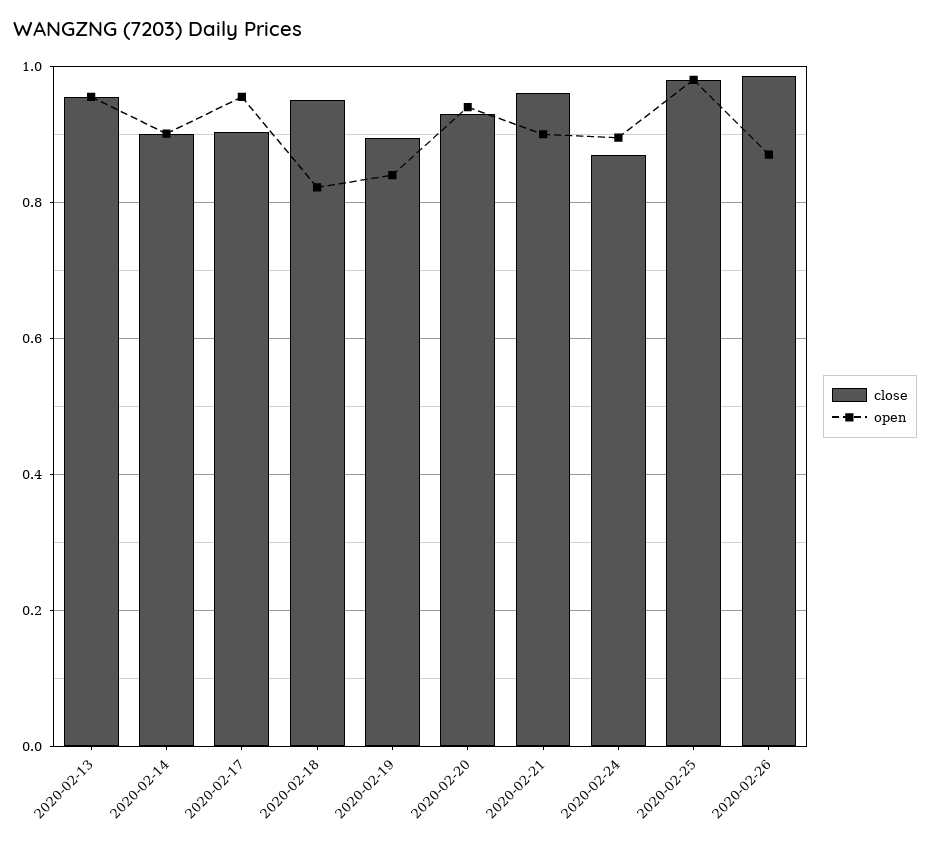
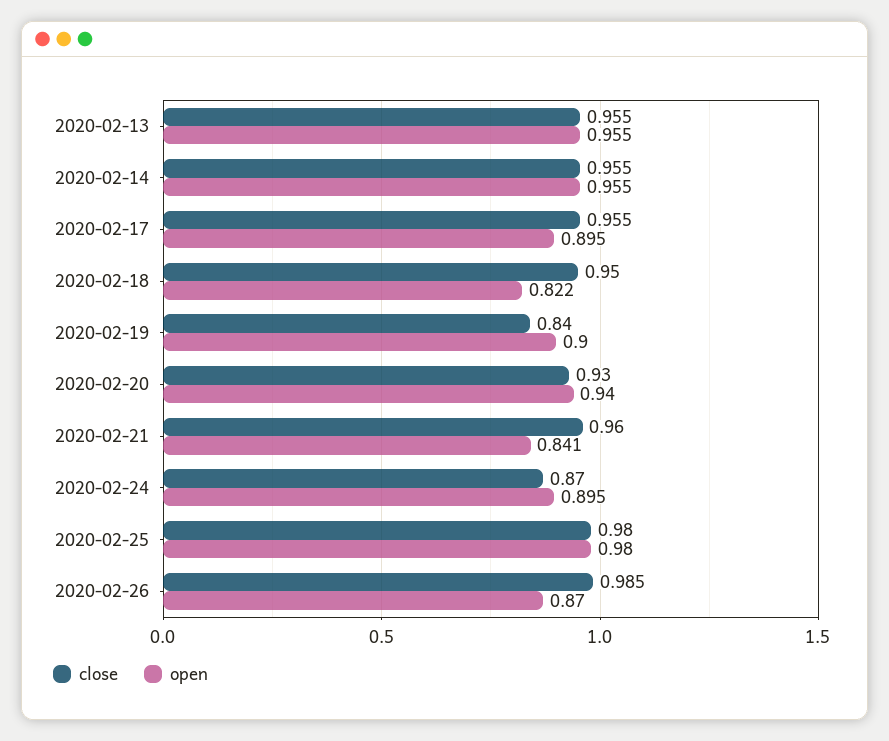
  {
    "close": {
      "2020-02-13": 0.955,
-     "2020-02-14": 0.9,
+     "2020-02-14": 0.955,
-     "2020-02-17": 0.9,
+     "2020-02-17": 0.955,
      "2020-02-18": 0.95,
-     "2020-02-19": 0.9,
+     "2020-02-19": 0.84,
      "2020-02-20": 0.93,
      "2020-02-21": 0.96,
      "2020-02-24": 0.87,
      "2020-02-25": 0.98,
      "2020-02-26": 0.985
    },
    "open": {
      "2020-02-13": 0.955,
-     "2020-02-14": 0.9,
+     "2020-02-14": 0.955,
-     "2020-02-17": 0.96,
+     "2020-02-17": 0.895,
      "2020-02-18": 0.822,
-     "2020-02-19": 0.84,
+     "2020-02-19": 0.9,
      "2020-02-20": 0.94,
-     "2020-02-21": 0.9,
+     "2020-02-21": 0.841,
      "2020-02-24": 0.895,
      "2020-02-25": 0.98,
      "2020-02-26": 0.87
    }
  }

